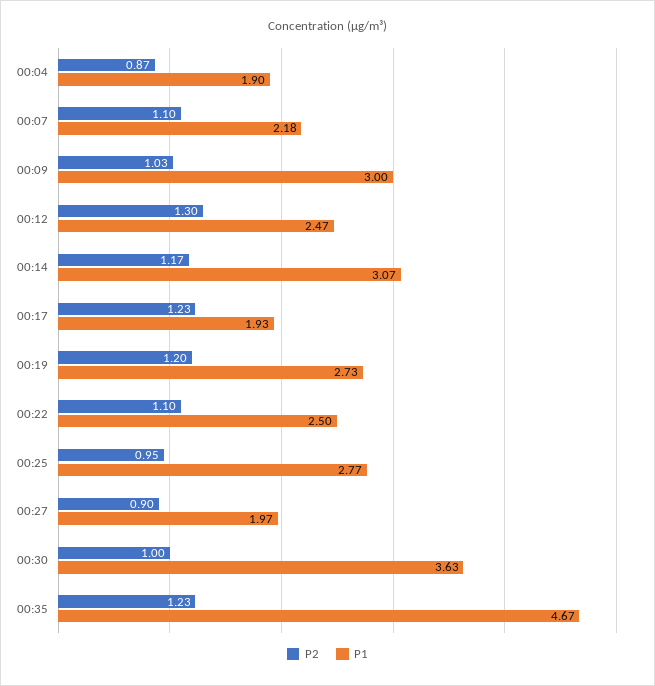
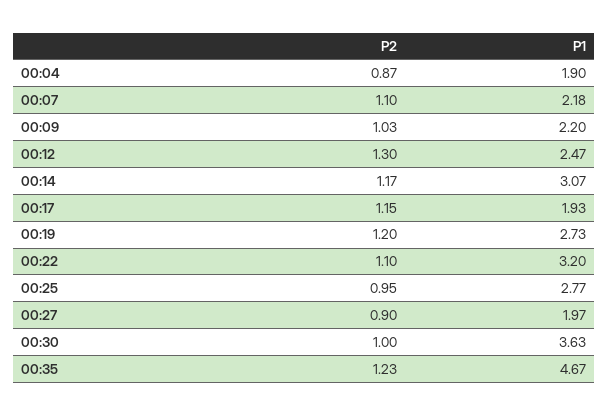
  {
    "P2": {
      "00:04": 0.87,
      "00:07": 1.1,
      "00:09": 1.03,
      "00:12": 1.3,
      "00:14": 1.17,
-     "00:17": 1.23,
+     "00:17": 1.15,
      "00:19": 1.2,
      "00:22": 1.1,
      "00:25": 0.95,
      "00:27": 0.9,
      "00:30": 1,
      "00:35": 1.23
    },
    "P1": {
      "00:04": 1.9,
      "00:07": 2.18,
-     "00:09": 3,
+     "00:09": 2.2,
      "00:12": 2.47,
      "00:14": 3.07,
      "00:17": 1.93,
      "00:19": 2.73,
-     "00:22": 2.5,
+     "00:22": 3.2,
      "00:25": 2.77,
      "00:27": 1.97,
      "00:30": 3.63,
      "00:35": 4.67
    }
  }

